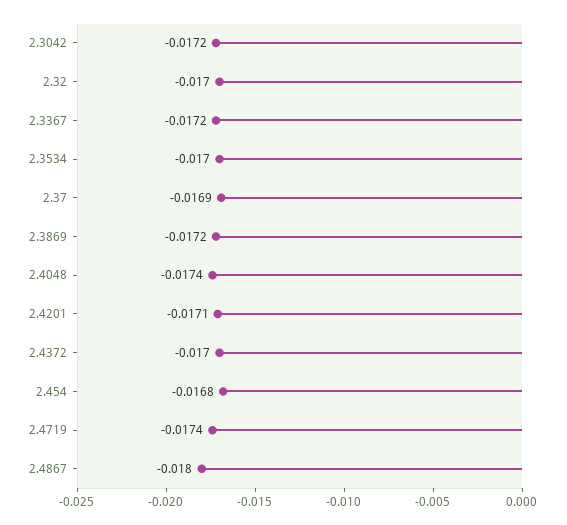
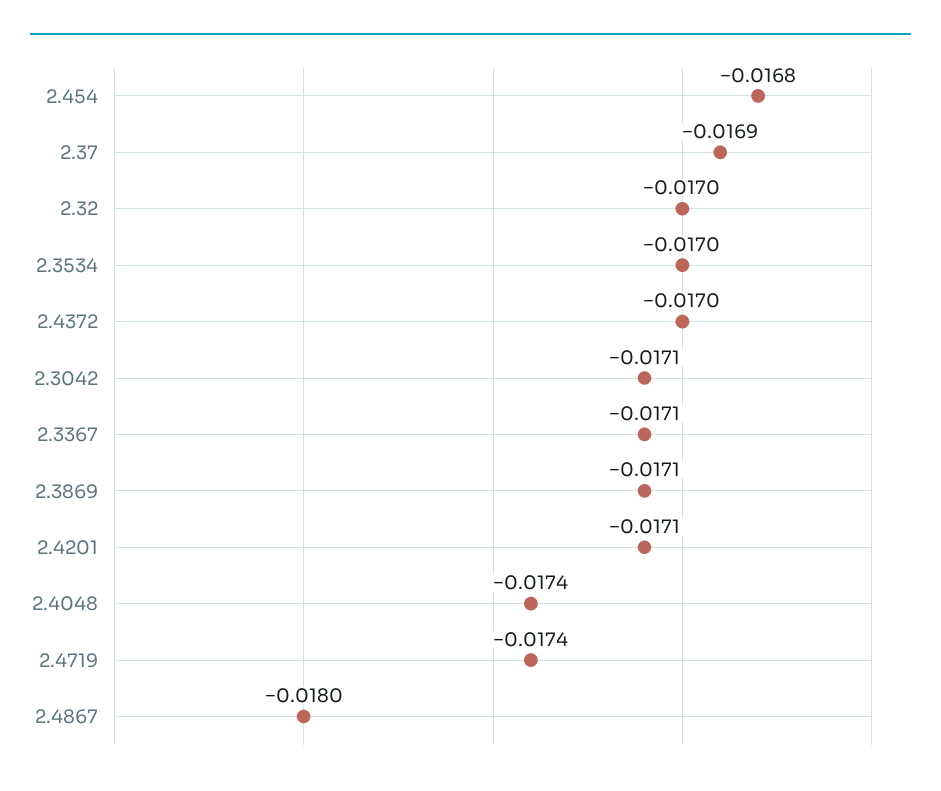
  {
-   "2.3042": -0.0172,
+   "2.3042": -0.0171,
    "2.32": -0.017,
-   "2.3367": -0.0172,
+   "2.3367": -0.0171,
    "2.3534": -0.017,
    "2.37": -0.0169,
-   "2.3869": -0.0172,
+   "2.3869": -0.0171,
    "2.4048": -0.0174,
    "2.4201": -0.0171,
    "2.4372": -0.017,
    "2.454": -0.0168,
    "2.4719": -0.0174,
    "2.4867": -0.018
  }

